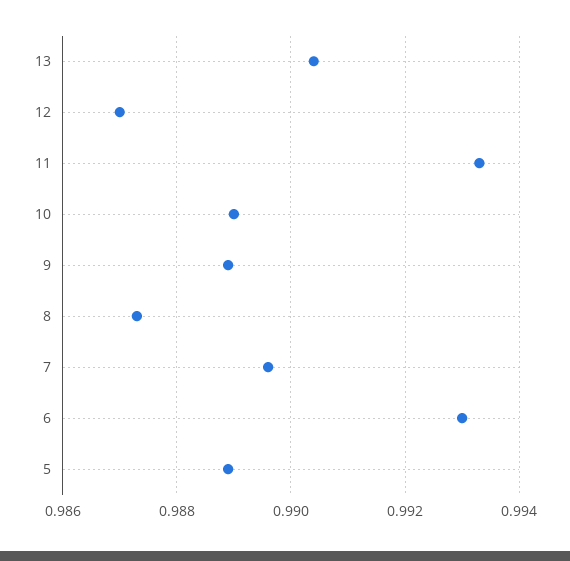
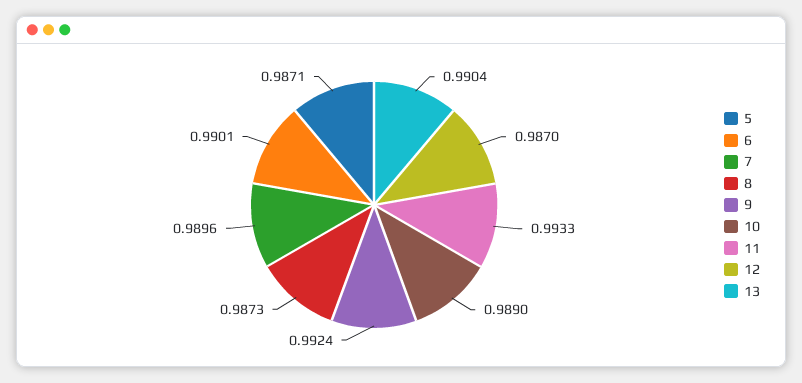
  {
    "13": 0.9904,
    "12": 0.987,
    "11": 0.9933,
    "10": 0.989,
-   "9": 0.989,
+   "9": 0.9924,
    "8": 0.9873,
    "7": 0.9896,
-   "6": 0.993,
+   "6": 0.9901,
-   "5": 0.989
+   "5": 0.9871
  }

